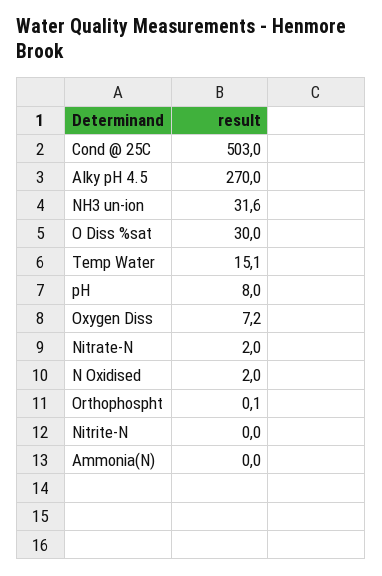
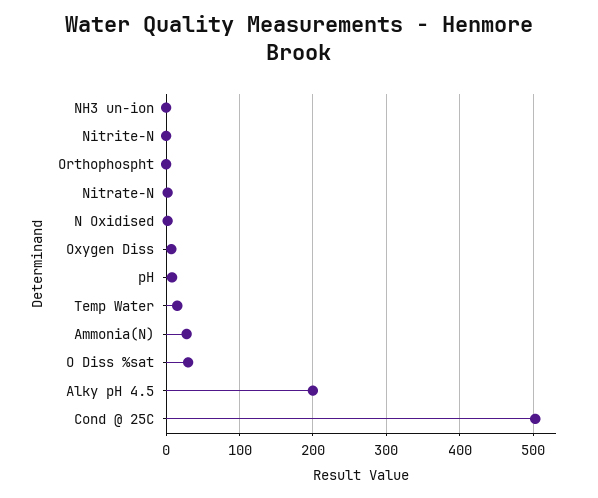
  {
    "Cond @ 25C": 503,
-   "Alky pH 4.5": 270,
+   "Alky pH 4.5": 200,
-   "NH3 un-ion": 31.6,
+   "NH3 un-ion": 0,
    "O Diss %sat": 30,
    "Temp Water": 15.1,
    "pH": 8,
    "Oxygen Diss": 7.2,
    "Nitrate-N": 2,
    "N Oxidised": 2,
    "Orthophospht": 0.1,
    "Nitrite-N": 0,
-   "Ammonia(N)": 0
+   "Ammonia(N)": 30
  }

